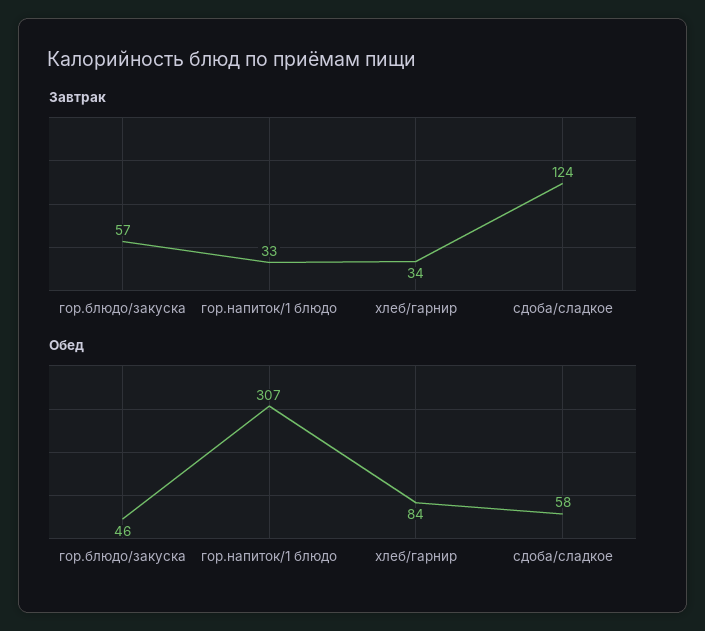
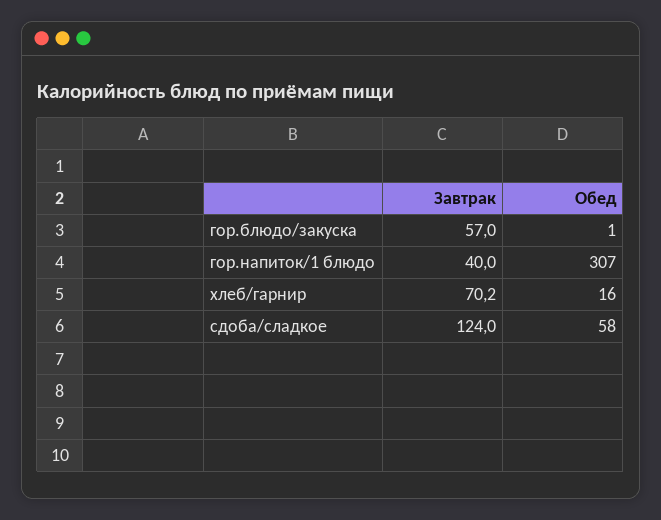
  {
    "Завтрак": {
      "гор.блюдо/закуска": 57,
-     "гор.напиток/1 блюдо": 33,
+     "гор.напиток/1 блюдо": 40,
-     "хлеб/гарнир": 34,
+     "хлеб/гарнир": 70.2,
      "сдоба/сладкое": 124
    },
    "Обед": {
-     "гор.блюдо/закуска": 46,
+     "гор.блюдо/закуска": 1,
      "гор.напиток/1 блюдо": 307,
-     "хлеб/гарнир": 84,
+     "хлеб/гарнир": 16,
      "сдоба/сладкое": 58
    }
  }

